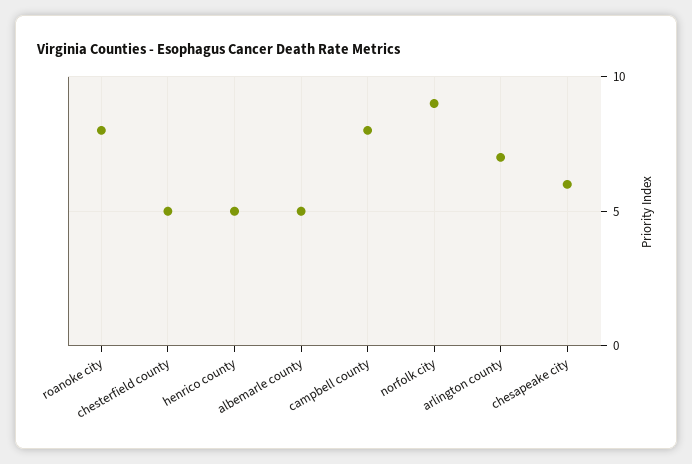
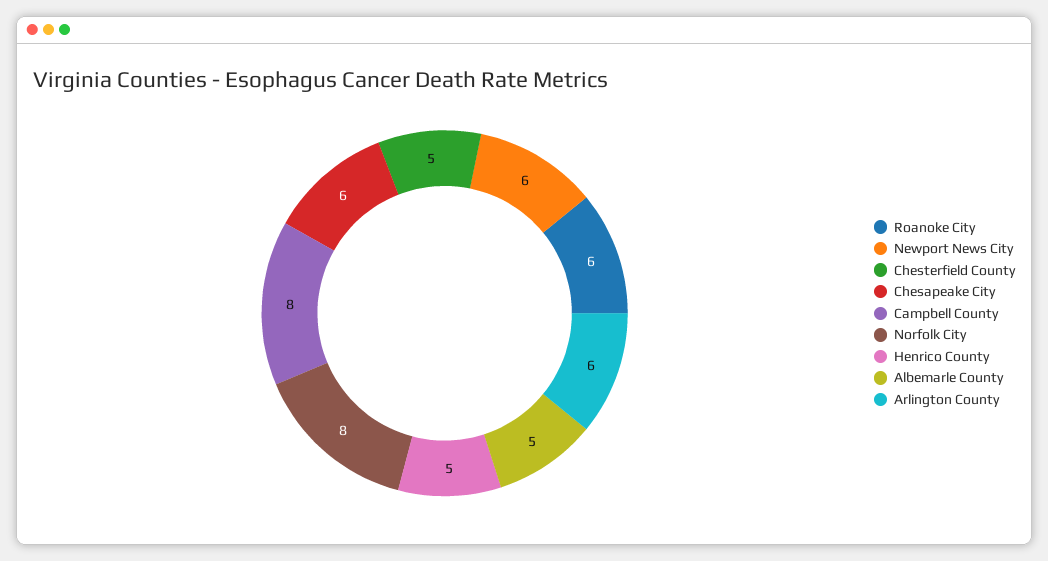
  {
-   "roanoke city": 8,
+   "roanoke city": 6,
    "chesterfield county": 5,
    "henrico county": 5,
    "albemarle county": 5,
    "campbell county": 8,
-   "norfolk city": 9,
+   "norfolk city": 8,
-   "arlington county": 7,
+   "arlington county": 6,
-   "chesapeake city": 6
+   "chesapeake city": 6,
+   "Newport News City": 6
  }

